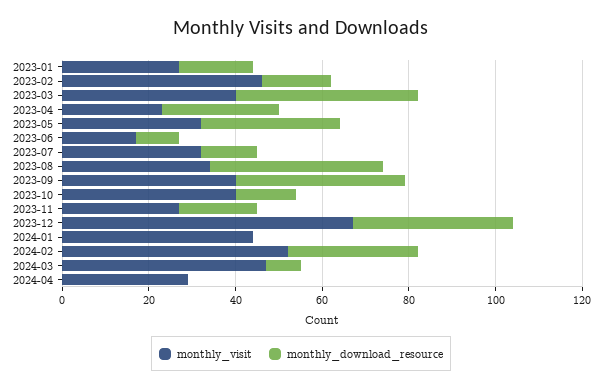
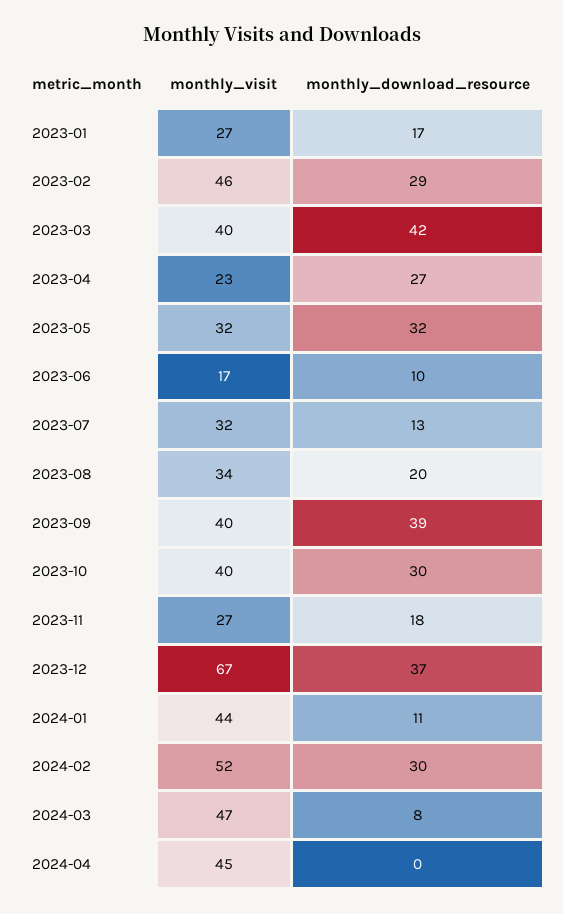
  {
    "monthly_visit": {
      "2023-01": 27,
      "2023-02": 46,
      "2023-03": 40,
      "2023-04": 23,
      "2023-05": 32,
      "2023-06": 17,
      "2023-07": 32,
      "2023-08": 34,
      "2023-09": 40,
      "2023-10": 40,
      "2023-11": 27,
      "2023-12": 67,
      "2024-01": 44,
      "2024-02": 52,
      "2024-03": 47,
-     "2024-04": 30
+     "2024-04": 45
    },
    "monthly_download_resource": {
      "2023-01": 17,
-     "2023-02": 15,
+     "2023-02": 29,
      "2023-03": 42,
      "2023-04": 27,
      "2023-05": 32,
      "2023-06": 10,
      "2023-07": 13,
-     "2023-08": 40,
+     "2023-08": 20,
      "2023-09": 39,
-     "2023-10": 15,
+     "2023-10": 30,
      "2023-11": 18,
      "2023-12": 37,
-     "2024-01": 0,
+     "2024-01": 11,
      "2024-02": 30,
      "2024-03": 8,
      "2024-04": 0
    }
  }

